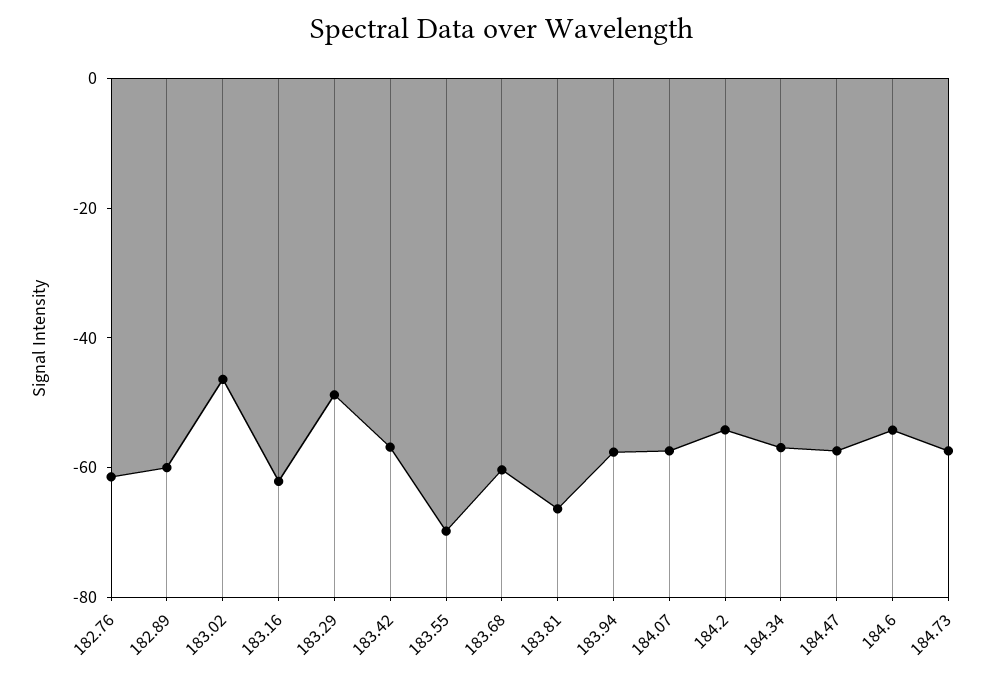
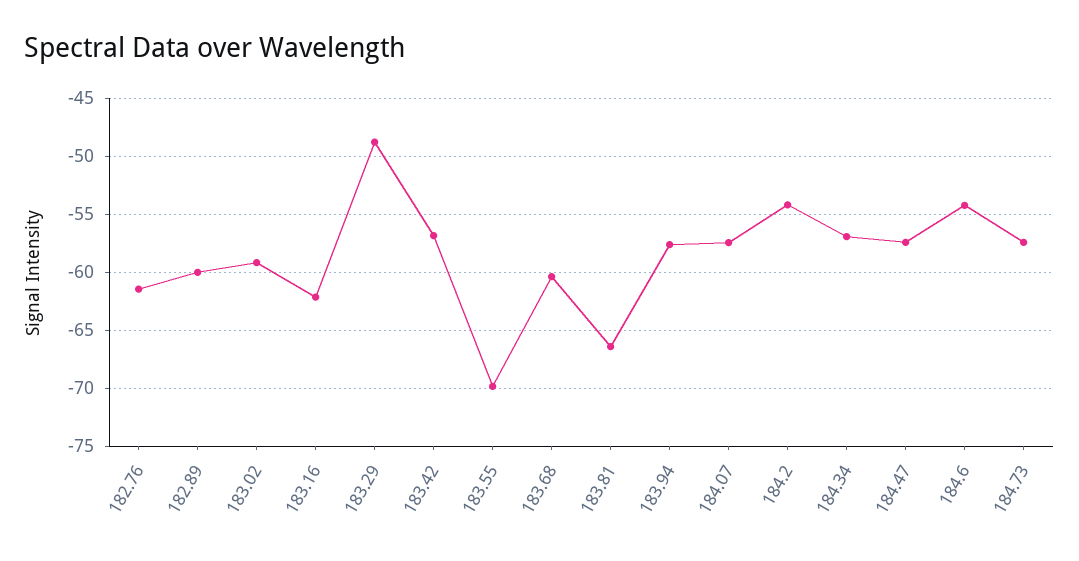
  {
    "182.76": -61,
    "182.89": -60,
-   "183.02": -45,
+   "183.02": -59,
    "183.16": -62,
    "183.29": -49,
    "183.42": -57,
    "183.55": -70,
    "183.68": -60,
    "183.81": -66,
    "183.94": -58,
    "184.07": -57,
    "184.2": -54,
    "184.34": -57,
    "184.47": -57,
    "184.6": -54,
    "184.73": -57
  }

